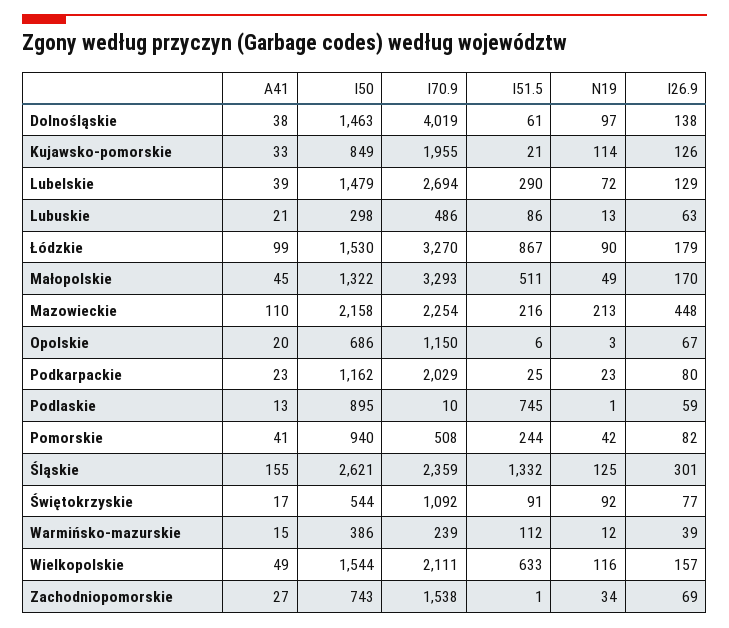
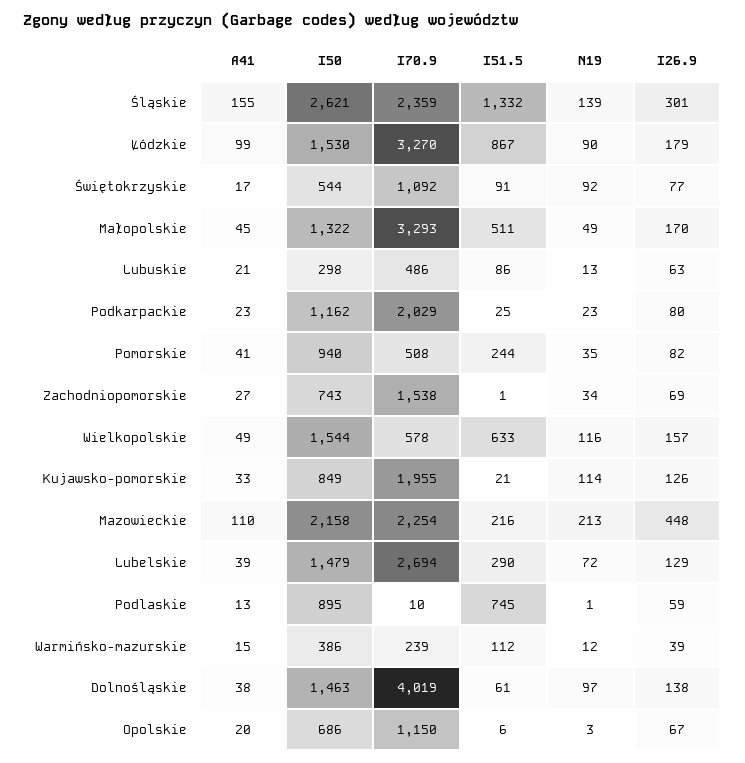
  {
    "A41": {
      "Dolnośląskie": 38,
      "Kujawsko-pomorskie": 33,
      "Lubelskie": 39,
      "Lubuskie": 21,
      "Łódzkie": 99,
      "Małopolskie": 45,
      "Mazowieckie": 110,
      "Opolskie": 20,
      "Podkarpackie": 23,
      "Podlaskie": 13,
      "Pomorskie": 41,
      "Śląskie": 155,
      "Świętokrzyskie": 17,
      "Warmińsko-mazurskie": 15,
      "Wielkopolskie": 49,
      "Zachodniopomorskie": 27
    },
    "I50": {
      "Dolnośląskie": 1463,
      "Kujawsko-pomorskie": 849,
      "Lubelskie": 1479,
      "Lubuskie": 298,
      "Łódzkie": 1530,
      "Małopolskie": 1322,
      "Mazowieckie": 2158,
      "Opolskie": 686,
      "Podkarpackie": 1162,
      "Podlaskie": 895,
      "Pomorskie": 940,
      "Śląskie": 2621,
      "Świętokrzyskie": 544,
      "Warmińsko-mazurskie": 386,
      "Wielkopolskie": 1544,
      "Zachodniopomorskie": 743
    },
    "I70.9": {
      "Dolnośląskie": 4019,
      "Kujawsko-pomorskie": 1955,
      "Lubelskie": 2694,
      "Lubuskie": 486,
      "Łódzkie": 3270,
      "Małopolskie": 3293,
      "Mazowieckie": 2254,
      "Opolskie": 1150,
      "Podkarpackie": 2029,
      "Podlaskie": 10,
      "Pomorskie": 508,
      "Śląskie": 2359,
      "Świętokrzyskie": 1092,
      "Warmińsko-mazurskie": 239,
-     "Wielkopolskie": 2111,
+     "Wielkopolskie": 578,
      "Zachodniopomorskie": 1538
    },
    "I51.5": {
      "Dolnośląskie": 61,
      "Kujawsko-pomorskie": 21,
      "Lubelskie": 290,
      "Lubuskie": 86,
      "Łódzkie": 867,
      "Małopolskie": 511,
      "Mazowieckie": 216,
      "Opolskie": 6,
      "Podkarpackie": 25,
      "Podlaskie": 745,
      "Pomorskie": 244,
      "Śląskie": 1332,
      "Świętokrzyskie": 91,
      "Warmińsko-mazurskie": 112,
      "Wielkopolskie": 633,
      "Zachodniopomorskie": 1
    },
    "N19": {
      "Dolnośląskie": 97,
      "Kujawsko-pomorskie": 114,
      "Lubelskie": 72,
      "Lubuskie": 13,
      "Łódzkie": 90,
      "Małopolskie": 49,
      "Mazowieckie": 213,
      "Opolskie": 3,
      "Podkarpackie": 23,
      "Podlaskie": 1,
-     "Pomorskie": 42,
+     "Pomorskie": 35,
-     "Śląskie": 125,
+     "Śląskie": 139,
      "Świętokrzyskie": 92,
      "Warmińsko-mazurskie": 12,
      "Wielkopolskie": 116,
      "Zachodniopomorskie": 34
    },
    "I26.9": {
      "Dolnośląskie": 138,
      "Kujawsko-pomorskie": 126,
      "Lubelskie": 129,
      "Lubuskie": 63,
      "Łódzkie": 179,
      "Małopolskie": 170,
      "Mazowieckie": 448,
      "Opolskie": 67,
      "Podkarpackie": 80,
      "Podlaskie": 59,
      "Pomorskie": 82,
      "Śląskie": 301,
      "Świętokrzyskie": 77,
      "Warmińsko-mazurskie": 39,
      "Wielkopolskie": 157,
      "Zachodniopomorskie": 69
    }
  }

